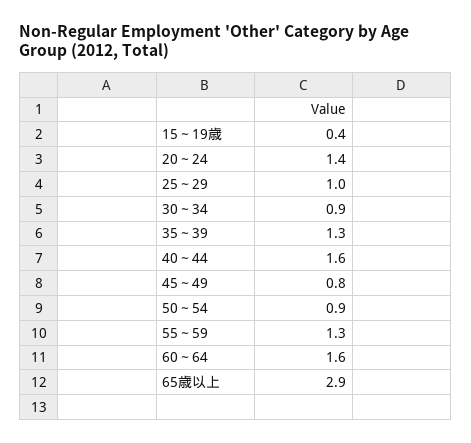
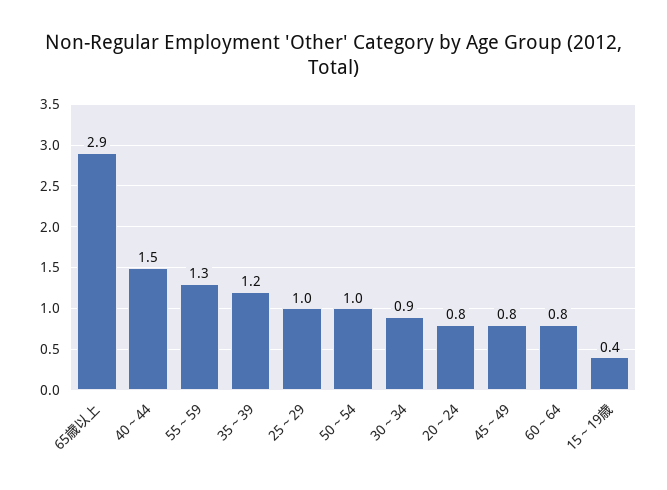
  {
    "15～19歳": 0.4,
-   "20～24": 1.4,
+   "20～24": 0.8,
    "25～29": 1,
    "30～34": 0.9,
-   "35～39": 1.3,
+   "35～39": 1.2,
-   "40～44": 1.6,
+   "40～44": 1.5,
    "45～49": 0.8,
-   "50～54": 0.9,
+   "50～54": 1,
    "55～59": 1.3,
-   "60～64": 1.6,
+   "60～64": 0.8,
    "65歳以上": 2.9
  }

